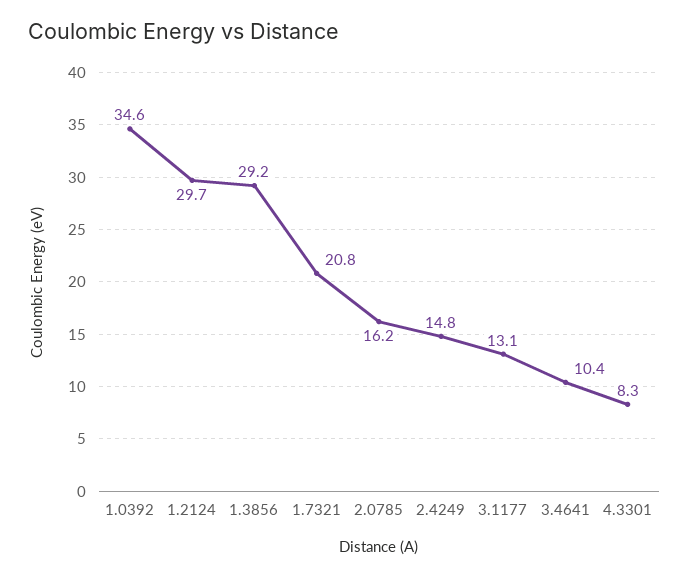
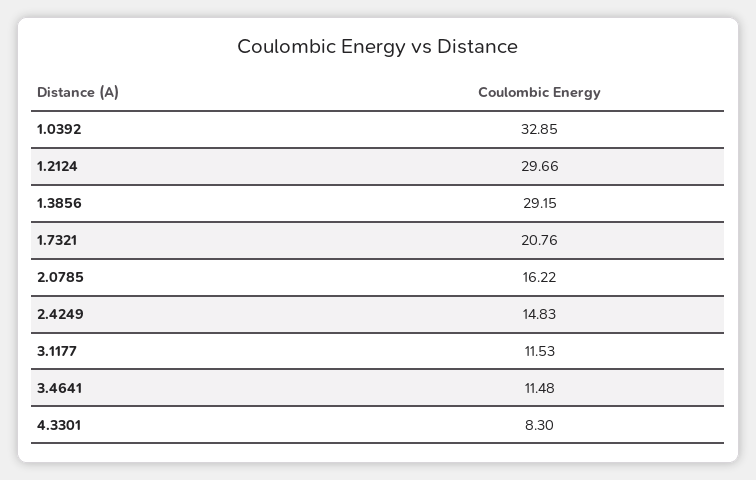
  {
-   "1.0392": 34.6,
+   "1.0392": 32.85,
    "1.2124": 29.66,
    "1.3856": 29.15,
    "1.7321": 20.76,
    "2.0785": 16.22,
    "2.4249": 14.83,
-   "3.1177": 13.1,
+   "3.1177": 11.53,
-   "3.4641": 10.4,
+   "3.4641": 11.48,
    "4.3301": 8.3
  }

